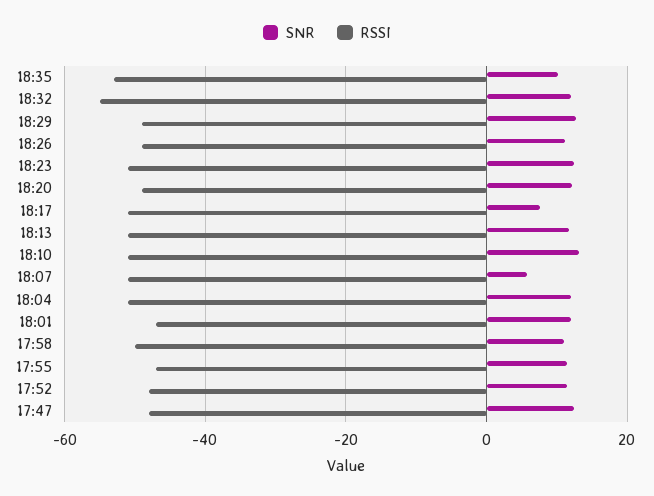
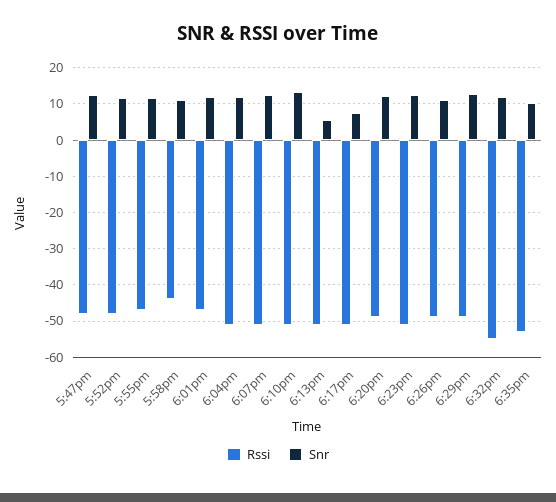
  {
    "SNR": {
      "18:35": 10,
      "18:32": 12,
      "18:29": 12,
      "18:26": 12,
      "18:23": 12,
      "18:20": 12,
      "18:17": 8,
-     "18:13": 12,
+     "18:13": 6,
      "18:10": 14,
-     "18:07": 6,
+     "18:07": 12,
      "18:04": 12,
      "18:01": 12,
      "17:58": 12,
      "17:55": 12,
      "17:52": 12,
      "17:47": 12
    },
    "RSSI": {
      "18:35": -54,
      "18:32": -56,
      "18:29": -50,
      "18:26": -50,
      "18:23": -52,
      "18:20": -50,
      "18:17": -52,
      "18:13": -52,
      "18:10": -52,
      "18:07": -52,
      "18:04": -52,
      "18:01": -48,
-     "17:58": -50,
+     "17:58": -44,
      "17:55": -48,
      "17:52": -48,
      "17:47": -48
    }
  }

